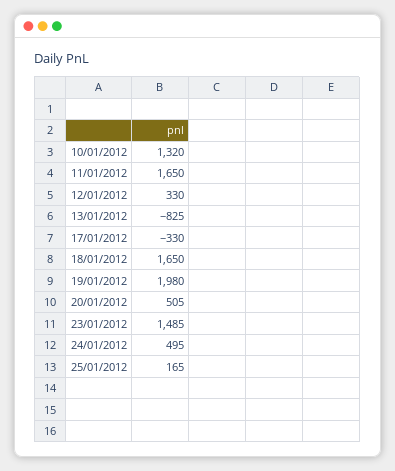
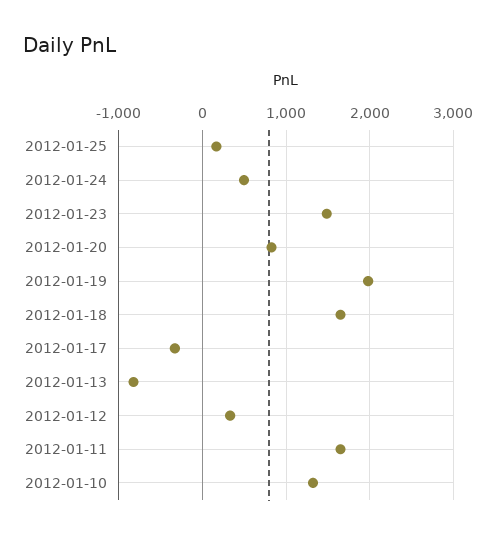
  {
    "10/01/2012": 1320,
    "11/01/2012": 1650,
    "12/01/2012": 330,
    "13/01/2012": -825,
    "17/01/2012": -330,
    "18/01/2012": 1650,
    "19/01/2012": 1980,
-   "20/01/2012": 505,
+   "20/01/2012": 800,
    "23/01/2012": 1485,
    "24/01/2012": 495,
    "25/01/2012": 165
  }

